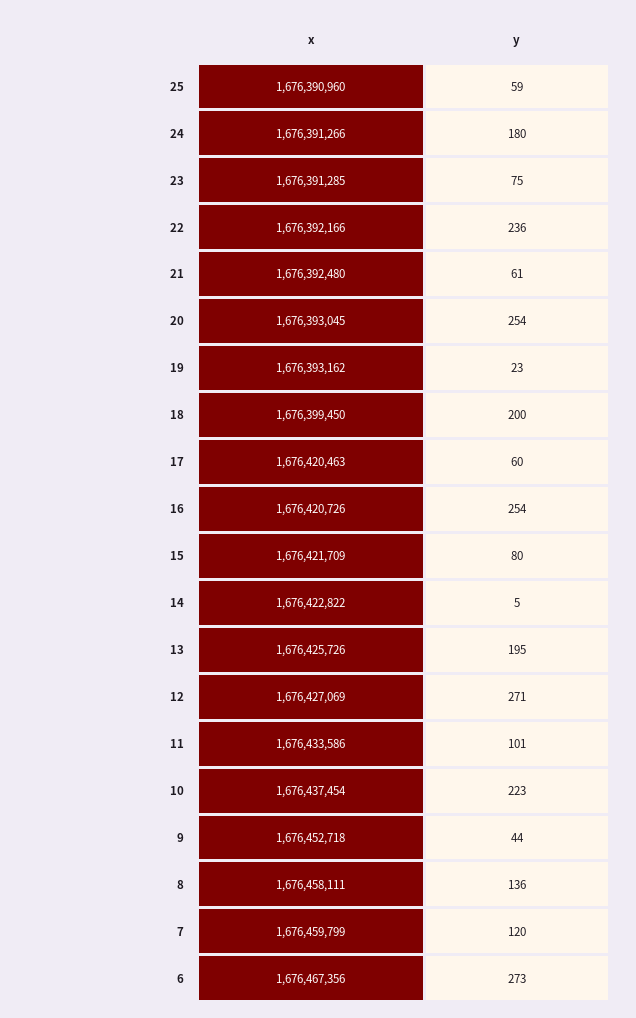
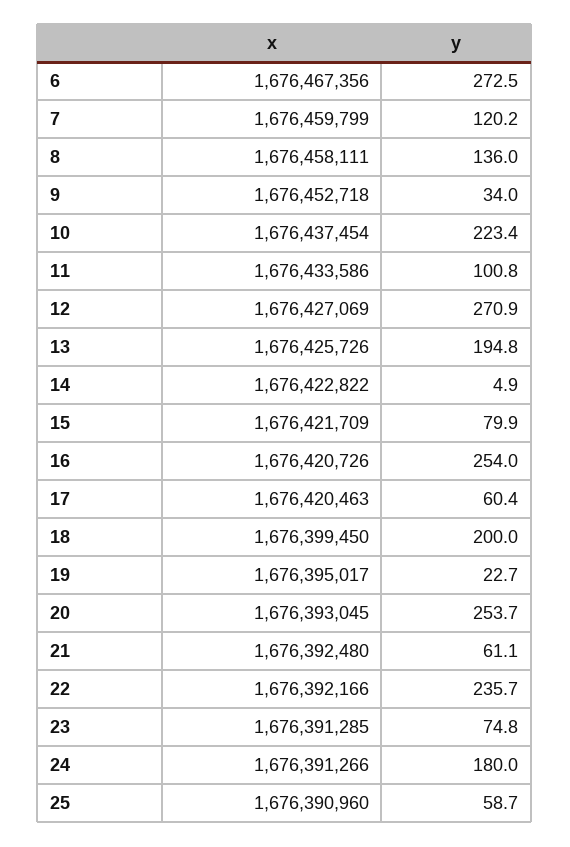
  {
    "x": {
      "25": 1676390960,
      "24": 1676391266,
      "23": 1676391285,
      "22": 1676392166,
      "21": 1676392480,
      "20": 1676393045,
-     "19": 1676393162,
+     "19": 1676395017,
      "18": 1676399450,
      "17": 1676420463,
      "16": 1676420726,
      "15": 1676421709,
      "14": 1676422822,
      "13": 1676425726,
      "12": 1676427069,
      "11": 1676433586,
      "10": 1676437454,
      "9": 1676452718,
      "8": 1676458111,
      "7": 1676459799,
      "6": 1676467356
    },
    "y": {
      "25": 58.7,
      "24": 180,
      "23": 74.8,
      "22": 235.7,
      "21": 61.1,
      "20": 253.7,
      "19": 22.7,
      "18": 200,
      "17": 60.4,
      "16": 254,
      "15": 79.9,
      "14": 4.9,
      "13": 194.8,
      "12": 270.9,
      "11": 100.8,
      "10": 223.4,
-     "9": 44,
+     "9": 34,
      "8": 136,
      "7": 120.2,
      "6": 272.5
    }
  }

